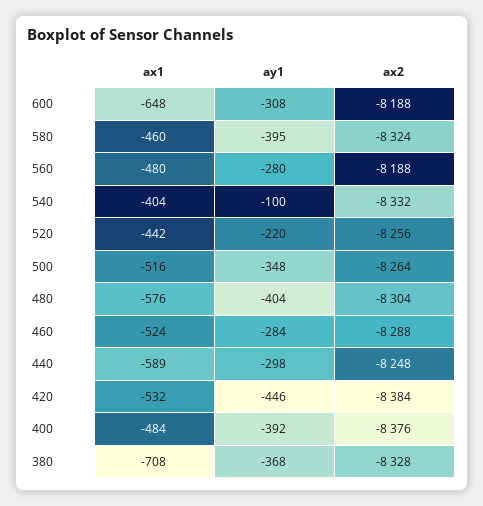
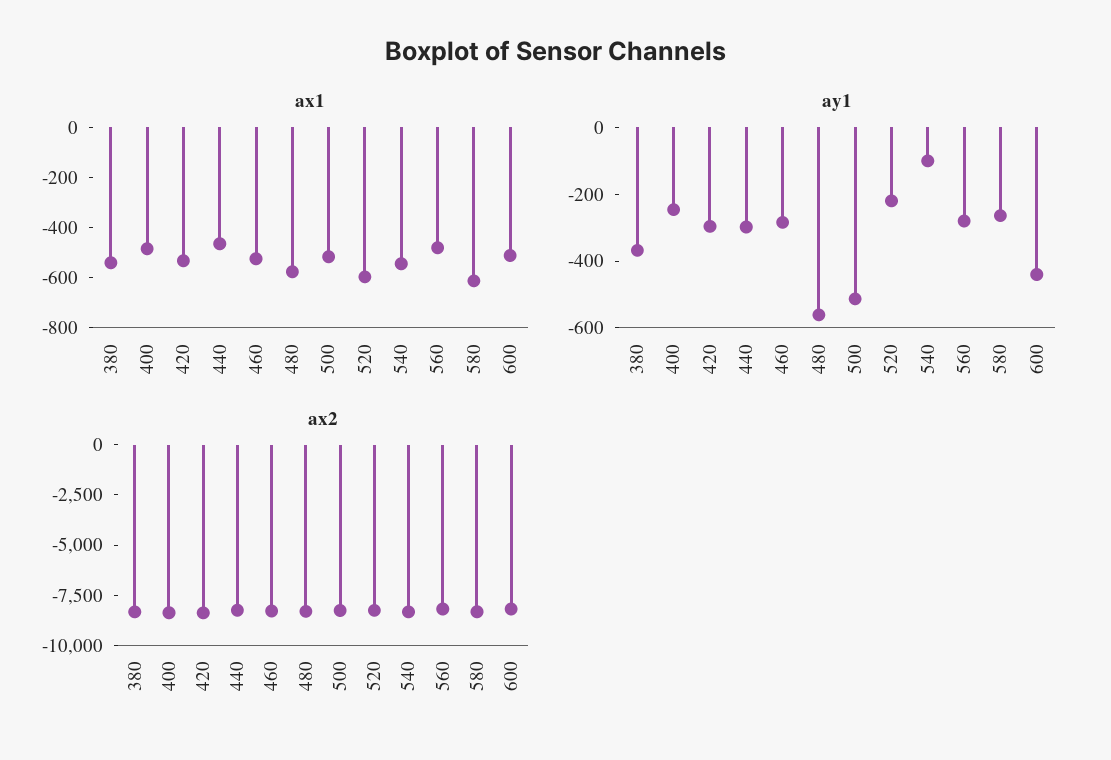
  {
    "ax1": {
-     "600": -648,
+     "600": -500,
-     "580": -460,
+     "580": -600,
      "560": -480,
-     "540": -404,
+     "540": -550,
-     "520": -442,
+     "520": -600,
      "500": -516,
      "480": -576,
      "460": -524,
-     "440": -589,
+     "440": -450,
      "420": -532,
      "400": -484,
-     "380": -708
+     "380": -550
    },
    "ay1": {
-     "600": -308,
+     "600": -450,
-     "580": -395,
+     "580": -250,
      "560": -280,
      "540": -100,
      "520": -220,
-     "500": -348,
+     "500": -500,
-     "480": -404,
+     "480": -550,
      "460": -284,
      "440": -298,
-     "420": -446,
+     "420": -300,
-     "400": -392,
+     "400": -250,
      "380": -368
    },
    "ax2": {
      "600": -8188,
      "580": -8324,
      "560": -8188,
      "540": -8332,
      "520": -8256,
      "500": -8264,
      "480": -8304,
      "460": -8288,
      "440": -8248,
      "420": -8384,
      "400": -8376,
      "380": -8328
    }
  }

